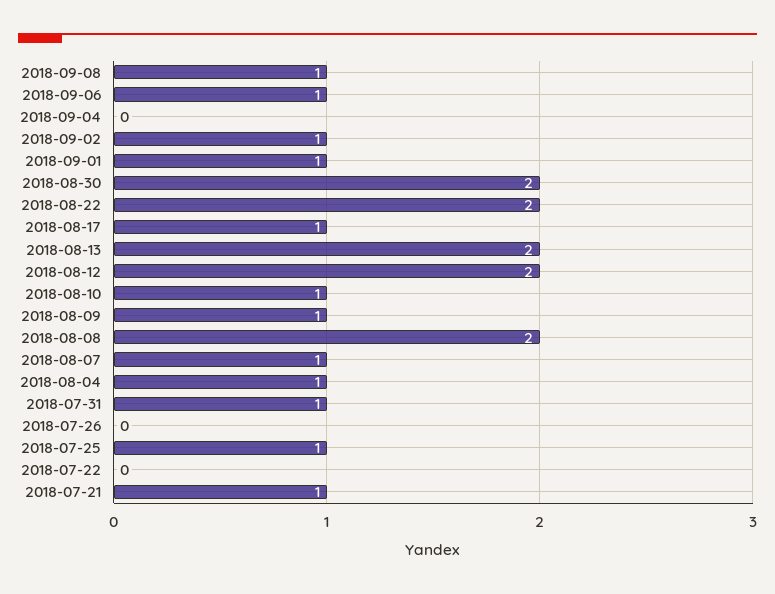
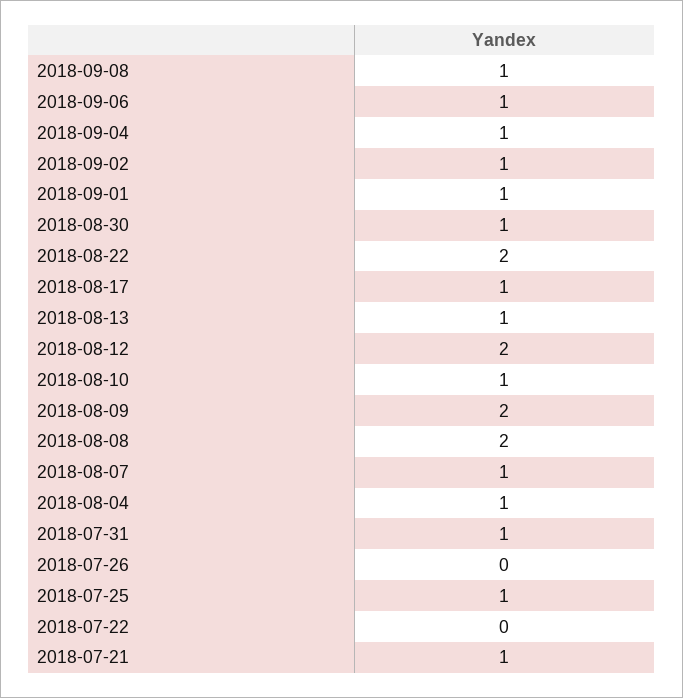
  {
    "2018-09-08": 1,
    "2018-09-06": 1,
-   "2018-09-04": 0,
+   "2018-09-04": 1,
    "2018-09-02": 1,
    "2018-09-01": 1,
-   "2018-08-30": 2,
+   "2018-08-30": 1,
    "2018-08-22": 2,
    "2018-08-17": 1,
-   "2018-08-13": 2,
+   "2018-08-13": 1,
    "2018-08-12": 2,
    "2018-08-10": 1,
-   "2018-08-09": 1,
+   "2018-08-09": 2,
    "2018-08-08": 2,
    "2018-08-07": 1,
    "2018-08-04": 1,
    "2018-07-31": 1,
    "2018-07-26": 0,
    "2018-07-25": 1,
    "2018-07-22": 0,
    "2018-07-21": 1
  }

